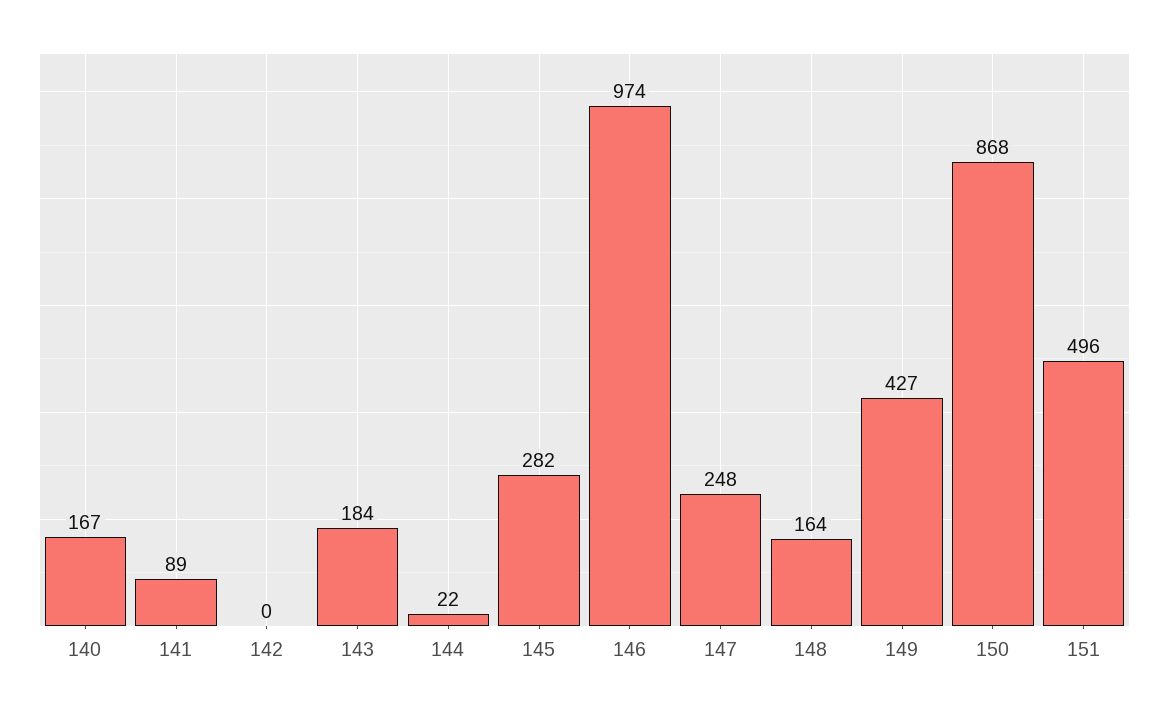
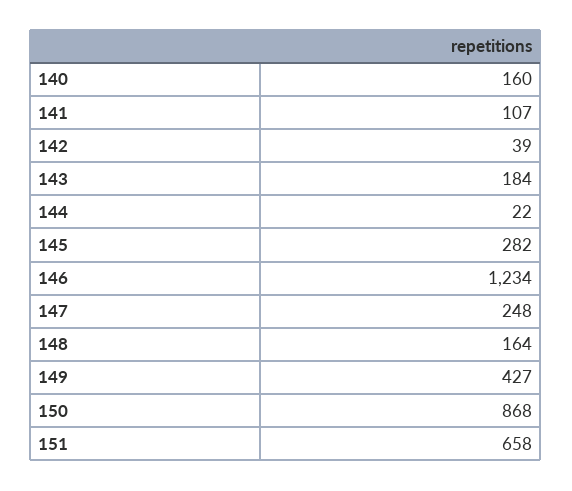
  {
-   "140": 167,
+   "140": 160,
-   "141": 89,
+   "141": 107,
-   "142": 0,
+   "142": 39,
    "143": 184,
    "144": 22,
    "145": 282,
-   "146": 974,
+   "146": 1234,
    "147": 248,
    "148": 164,
    "149": 427,
    "150": 868,
-   "151": 496
+   "151": 658
  }

